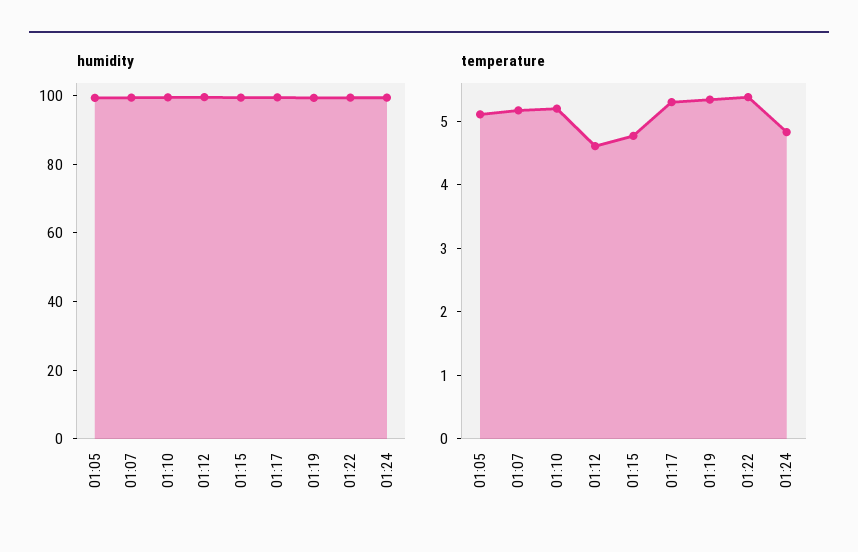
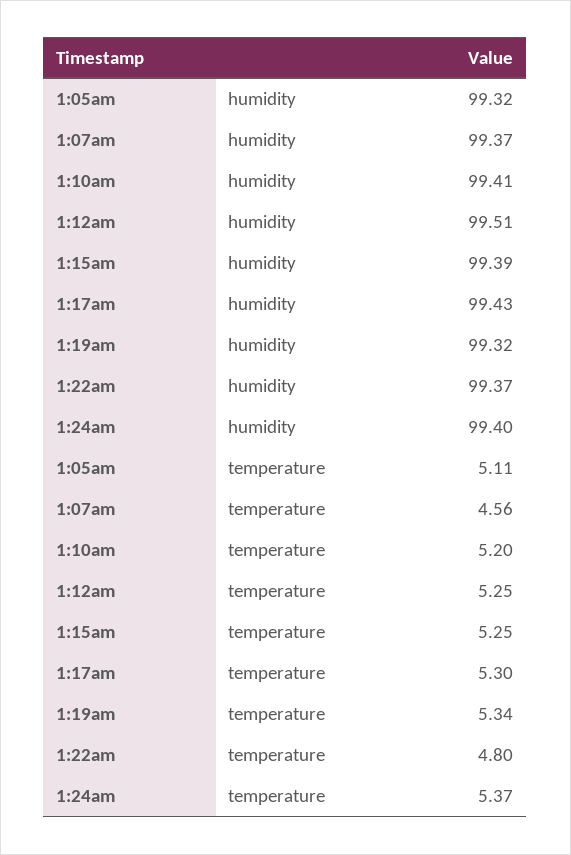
  {
    "humidity": {
      "01:05": 99.32,
      "01:07": 99.37,
      "01:10": 99.41,
      "01:12": 99.51,
      "01:15": 99.39,
      "01:17": 99.43,
      "01:19": 99.32,
      "01:22": 99.37,
      "01:24": 99.4
    },
    "temperature": {
      "01:05": 5.11,
-     "01:07": 5.2,
+     "01:07": 4.56,
      "01:10": 5.2,
-     "01:12": 4.6,
+     "01:12": 5.25,
-     "01:15": 4.8,
+     "01:15": 5.25,
      "01:17": 5.3,
      "01:19": 5.34,
-     "01:22": 5.4,
+     "01:22": 4.8,
-     "01:24": 4.8
+     "01:24": 5.37
    }
  }

